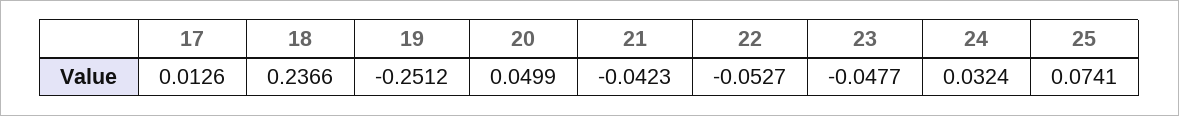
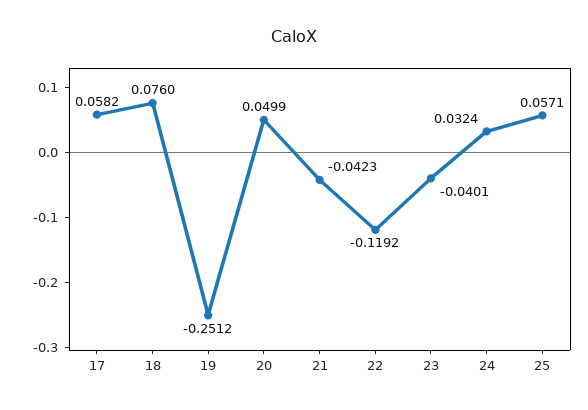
  {
-   "17": 0.0126,
+   "17": 0.0582,
-   "18": 0.2366,
+   "18": 0.076,
    "19": -0.2512,
    "20": 0.0499,
    "21": -0.0423,
-   "22": -0.0527,
+   "22": -0.1192,
-   "23": -0.0477,
+   "23": -0.0401,
    "24": 0.0324,
-   "25": 0.0741
+   "25": 0.0571
  }

